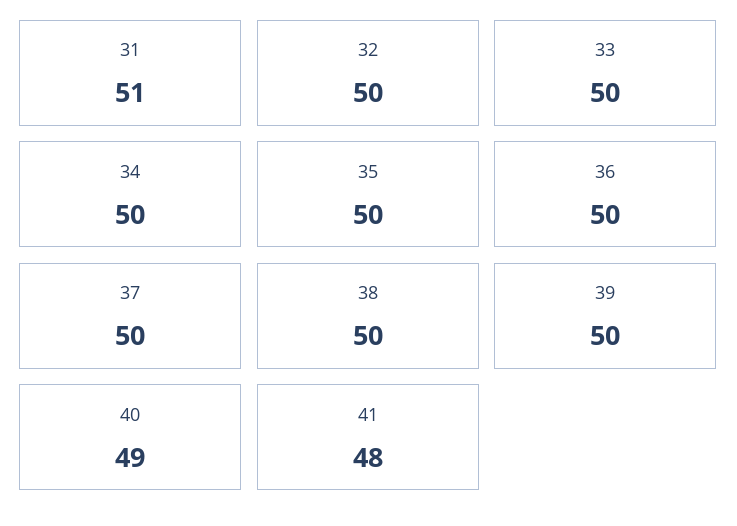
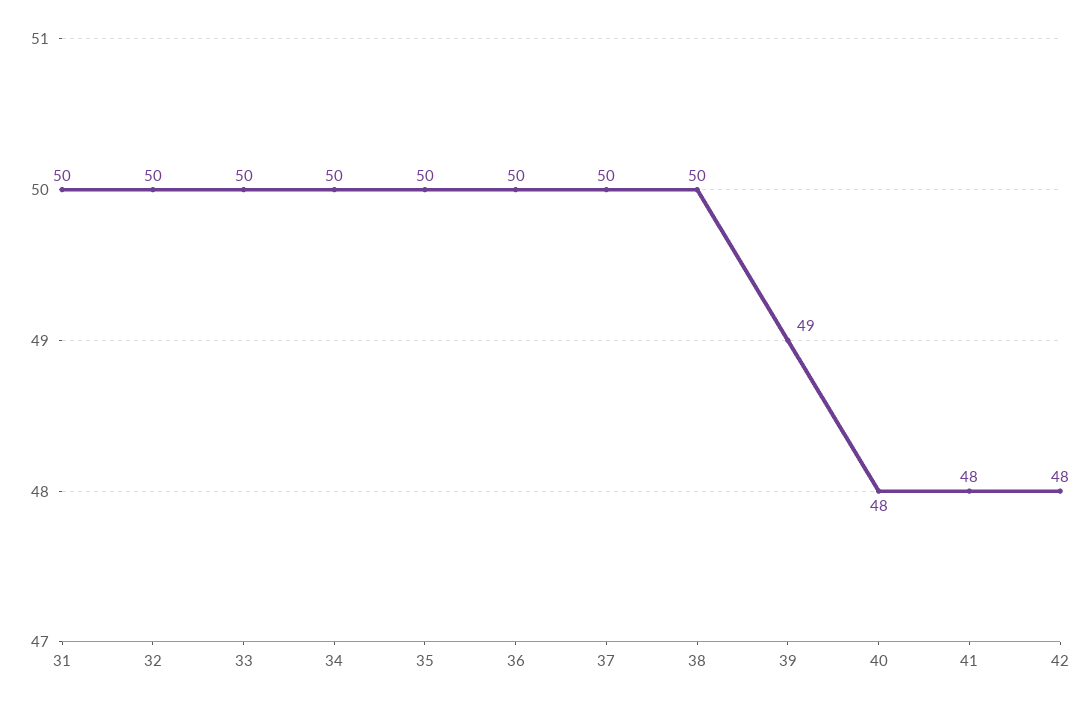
  {
-   "31": 51,
+   "31": 50,
    "32": 50,
    "33": 50,
    "34": 50,
    "35": 50,
    "36": 50,
    "37": 50,
    "38": 50,
-   "39": 50,
+   "39": 49,
-   "40": 49,
+   "40": 48,
-   "41": 48
+   "41": 48,
+   "42": 48
  }

